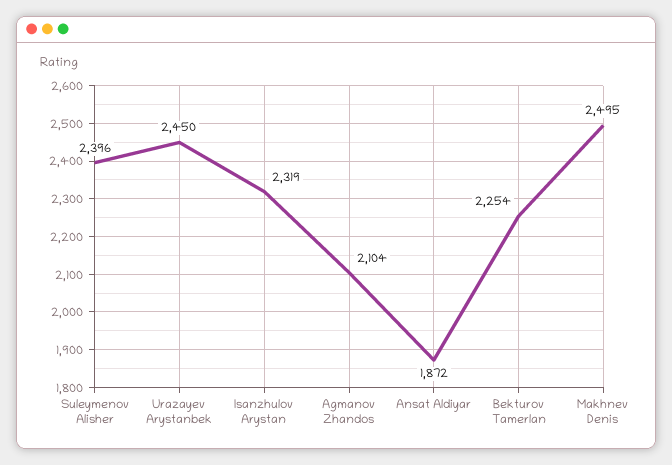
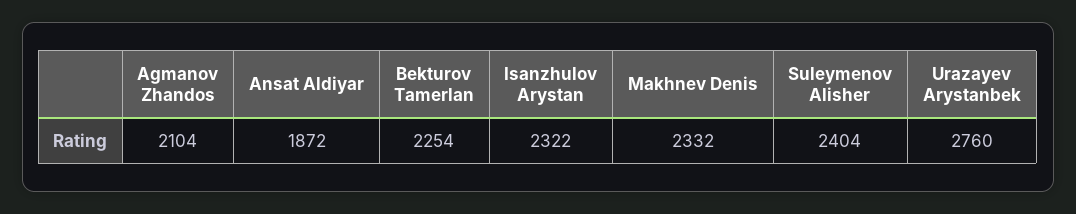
  {
-   "Suleymenov Alisher": 2396,
+   "Suleymenov Alisher": 2404,
-   "Urazayev Arystanbek": 2450,
+   "Urazayev Arystanbek": 2760,
-   "Isanzhulov Arystan": 2319,
+   "Isanzhulov Arystan": 2322,
    "Agmanov Zhandos": 2104,
    "Ansat Aldiyar": 1872,
    "Bekturov Tamerlan": 2254,
-   "Makhnev Denis": 2495
+   "Makhnev Denis": 2332
  }

